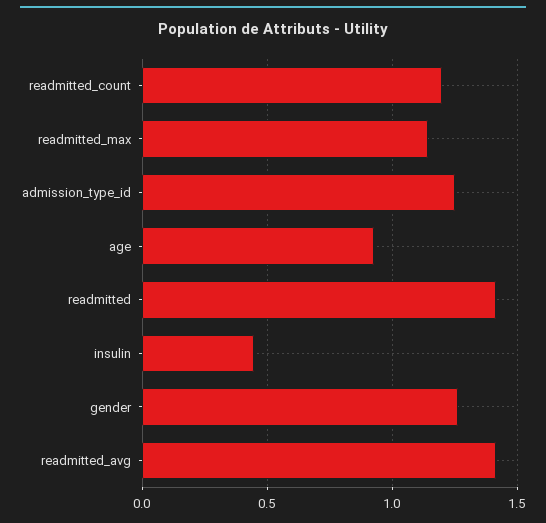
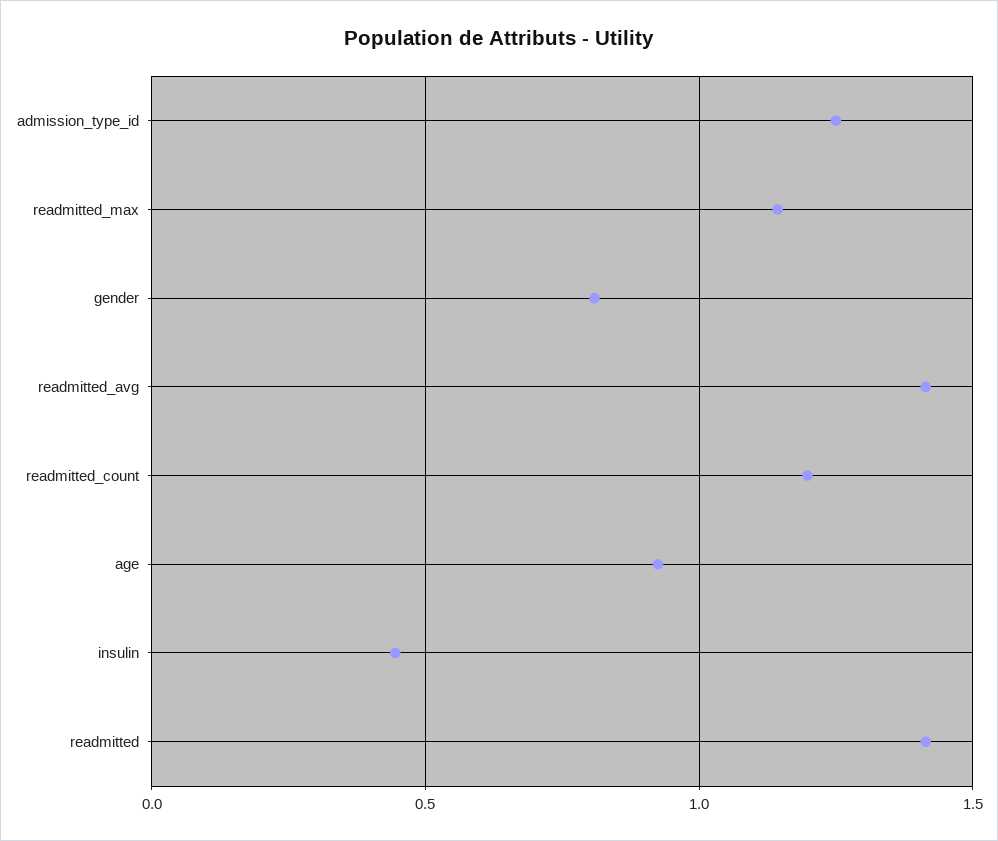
  {
    "readmitted_count": 1.2,
    "readmitted_max": 1.15,
    "admission_type_id": 1.25,
    "age": 0.95,
    "readmitted": 1.4,
    "insulin": 0.45,
-   "gender": 1.25,
+   "gender": 0.8,
    "readmitted_avg": 1.4
  }

